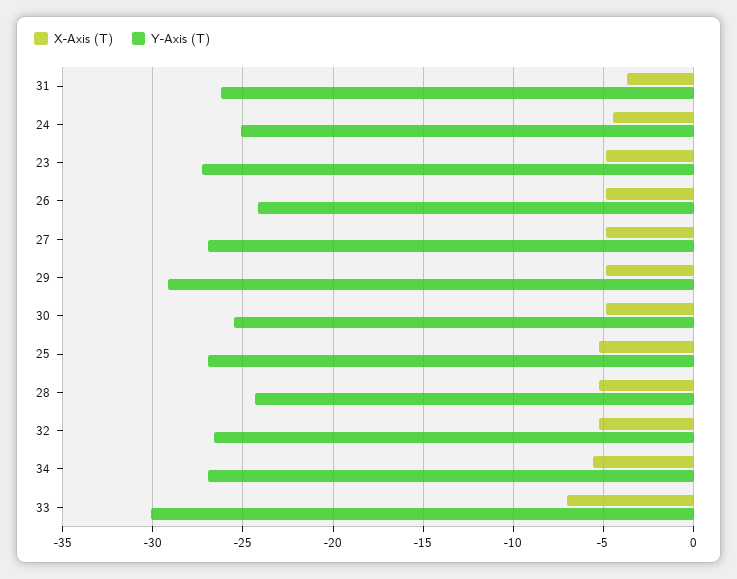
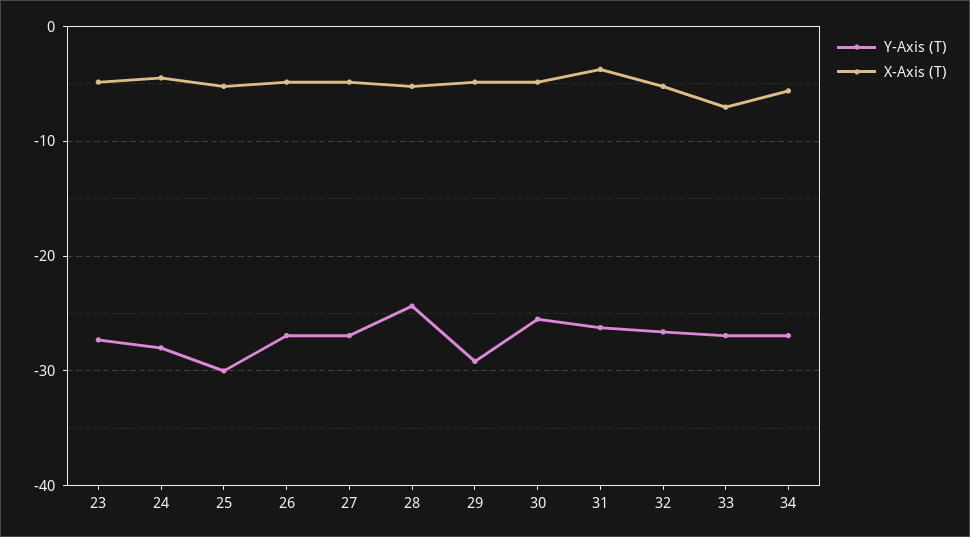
  {
    "X-Axis (T)": {
      "31": -3.5,
      "24": -4.5,
      "23": -5,
      "26": -5,
      "27": -5,
      "29": -5,
      "30": -5,
      "25": -5,
      "28": -5,
      "32": -5,
      "34": -5.5,
      "33": -7
    },
    "Y-Axis (T)": {
      "31": -26,
-     "24": -25,
+     "24": -28,
      "23": -27.5,
-     "26": -24,
+     "26": -27,
      "27": -27,
      "29": -29,
      "30": -25.5,
-     "25": -27,
+     "25": -30,
      "28": -24.5,
      "32": -26.5,
      "34": -27,
-     "33": -30
+     "33": -27
    }
  }

